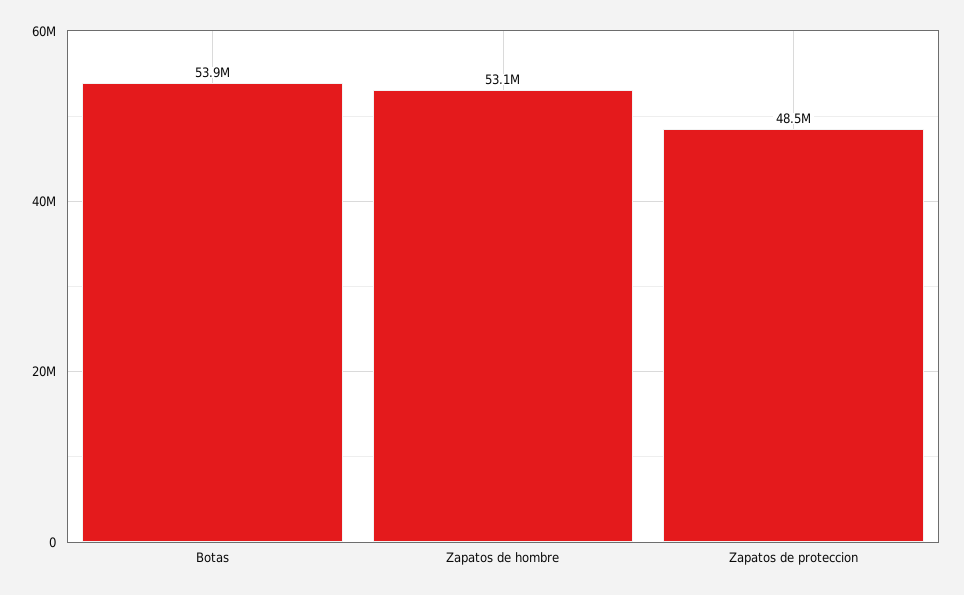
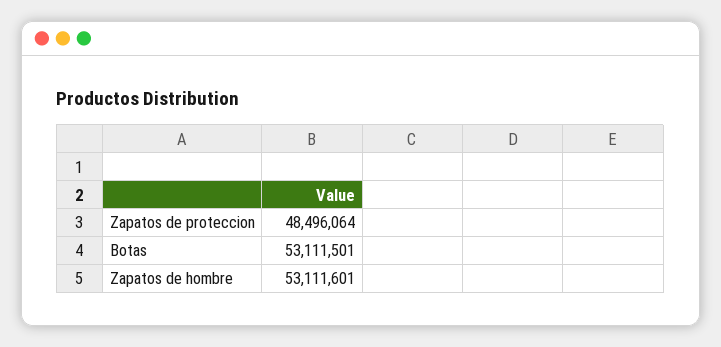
  {
-   "Botas": 53900000,
+   "Botas": 53111501,
    "Zapatos de hombre": 53111601,
    "Zapatos de proteccion": 48496064
  }

